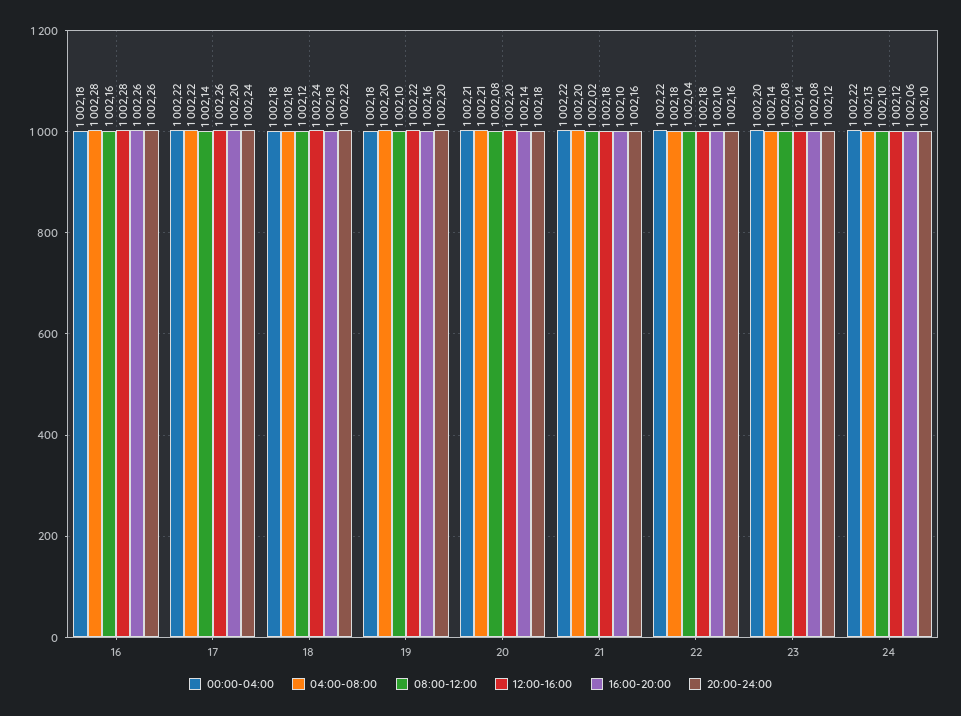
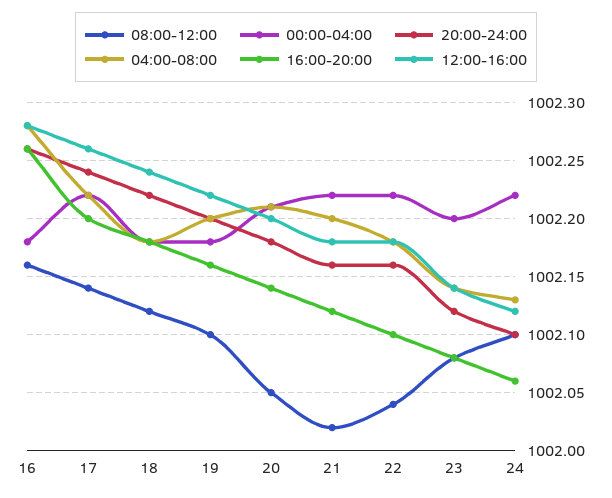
  {
    "00:00-04:00": {
      "16": 1002.18,
      "17": 1002.22,
      "18": 1002.18,
      "19": 1002.18,
      "20": 1002.21,
      "21": 1002.22,
      "22": 1002.22,
      "23": 1002.2,
      "24": 1002.22
    },
    "04:00-08:00": {
      "16": 1002.28,
      "17": 1002.22,
      "18": 1002.18,
      "19": 1002.2,
      "20": 1002.21,
      "21": 1002.2,
      "22": 1002.18,
      "23": 1002.14,
      "24": 1002.13
    },
    "08:00-12:00": {
      "16": 1002.16,
      "17": 1002.14,
      "18": 1002.12,
      "19": 1002.1,
-     "20": 1002.08,
+     "20": 1002.05,
      "21": 1002.02,
      "22": 1002.04,
      "23": 1002.08,
      "24": 1002.1
    },
    "12:00-16:00": {
      "16": 1002.28,
      "17": 1002.26,
      "18": 1002.24,
      "19": 1002.22,
      "20": 1002.2,
      "21": 1002.18,
      "22": 1002.18,
      "23": 1002.14,
      "24": 1002.12
    },
    "16:00-20:00": {
      "16": 1002.26,
      "17": 1002.2,
      "18": 1002.18,
      "19": 1002.16,
      "20": 1002.14,
-     "21": 1002.1,
+     "21": 1002.12,
      "22": 1002.1,
      "23": 1002.08,
      "24": 1002.06
    },
    "20:00-24:00": {
      "16": 1002.26,
      "17": 1002.24,
      "18": 1002.22,
      "19": 1002.2,
      "20": 1002.18,
      "21": 1002.16,
      "22": 1002.16,
      "23": 1002.12,
      "24": 1002.1
    }
  }

